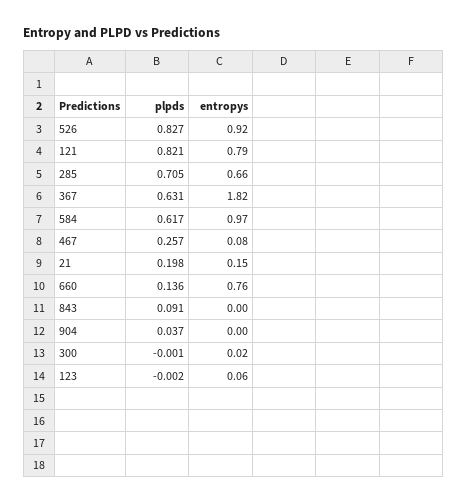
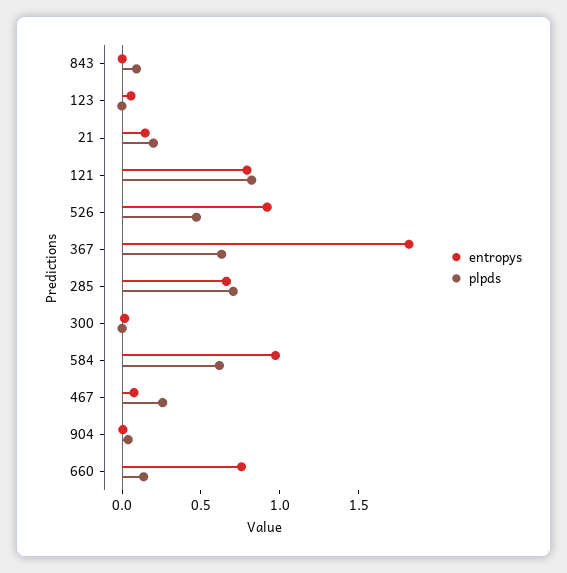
  {
    "plpds": {
-     "526": 0.827,
+     "526": 0.5,
      "121": 0.821,
      "285": 0.705,
      "367": 0.631,
      "584": 0.617,
      "467": 0.257,
      "21": 0.198,
      "660": 0.136,
      "843": 0.091,
      "904": 0.037,
      "300": -0.001,
      "123": -0.002
    },
    "entropys": {
      "526": 0.92,
      "121": 0.79,
      "285": 0.66,
      "367": 1.82,
      "584": 0.97,
      "467": 0.08,
      "21": 0.15,
      "660": 0.76,
      "843": 0,
      "904": 0,
      "300": 0.02,
      "123": 0.06
    }
  }

